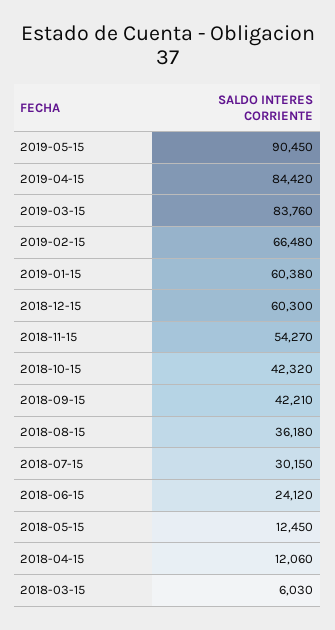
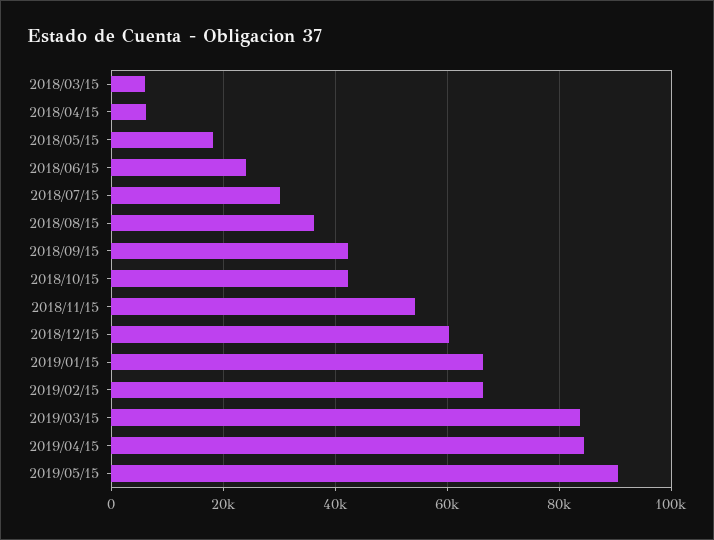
  {
    "2019-05-15": 90450,
    "2019-04-15": 84420,
    "2019-03-15": 83760,
    "2019-02-15": 66480,
-   "2019-01-15": 60380,
+   "2019-01-15": 66000,
    "2018-12-15": 60300,
    "2018-11-15": 54270,
    "2018-10-15": 42320,
    "2018-09-15": 42210,
    "2018-08-15": 36180,
    "2018-07-15": 30150,
    "2018-06-15": 24120,
-   "2018-05-15": 12450,
+   "2018-05-15": 18000,
-   "2018-04-15": 12060,
+   "2018-04-15": 6000,
    "2018-03-15": 6030
  }

